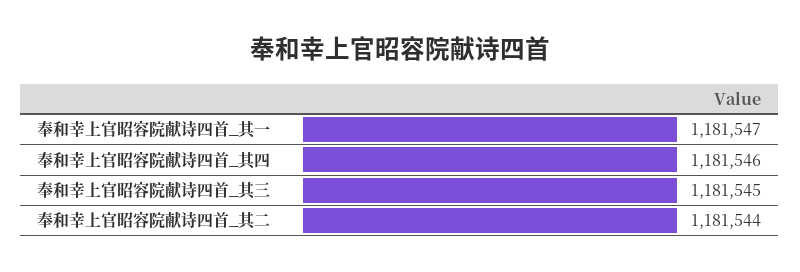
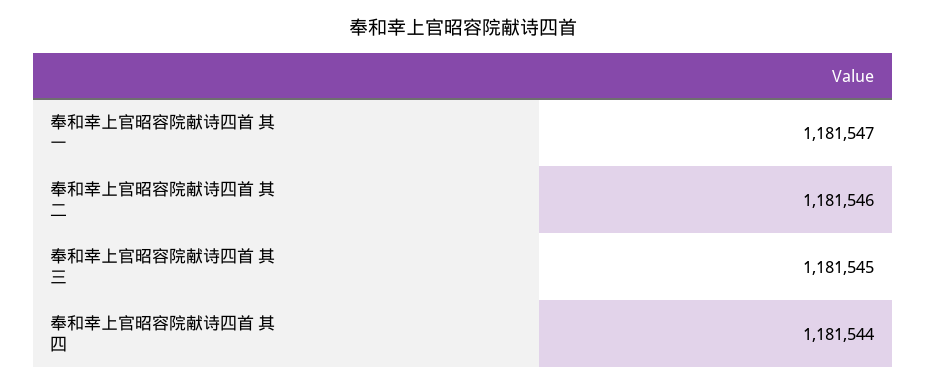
  {
    "奉和幸上官昭容院献诗四首_其一": 1181547,
-   "奉和幸上官昭容院献诗四首_其四": 1181546,
+   "奉和幸上官昭容院献诗四首_其四": 1181544,
    "奉和幸上官昭容院献诗四首_其三": 1181545,
-   "奉和幸上官昭容院献诗四首_其二": 1181544
+   "奉和幸上官昭容院献诗四首_其二": 1181546
  }

